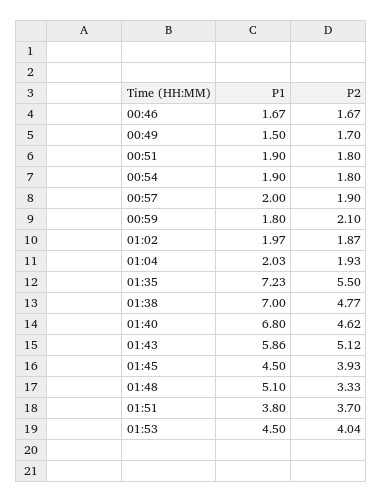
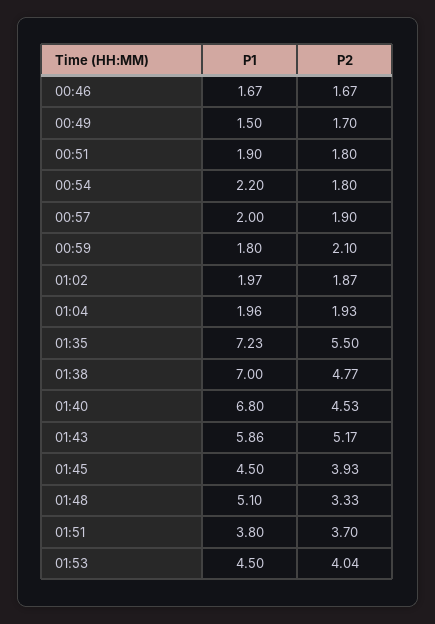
  {
    "P1": {
      "00:46": 1.67,
      "00:49": 1.5,
      "00:51": 1.9,
-     "00:54": 1.9,
+     "00:54": 2.2,
      "00:57": 2,
      "00:59": 1.8,
      "01:02": 1.97,
-     "01:04": 2.03,
+     "01:04": 1.96,
      "01:35": 7.23,
      "01:38": 7,
      "01:40": 6.8,
      "01:43": 5.86,
      "01:45": 4.5,
      "01:48": 5.1,
      "01:51": 3.8,
      "01:53": 4.5
    },
    "P2": {
      "00:46": 1.67,
      "00:49": 1.7,
      "00:51": 1.8,
      "00:54": 1.8,
      "00:57": 1.9,
      "00:59": 2.1,
      "01:02": 1.87,
      "01:04": 1.93,
      "01:35": 5.5,
      "01:38": 4.77,
-     "01:40": 4.62,
+     "01:40": 4.53,
-     "01:43": 5.12,
+     "01:43": 5.17,
      "01:45": 3.93,
      "01:48": 3.33,
      "01:51": 3.7,
      "01:53": 4.04
    }
  }

